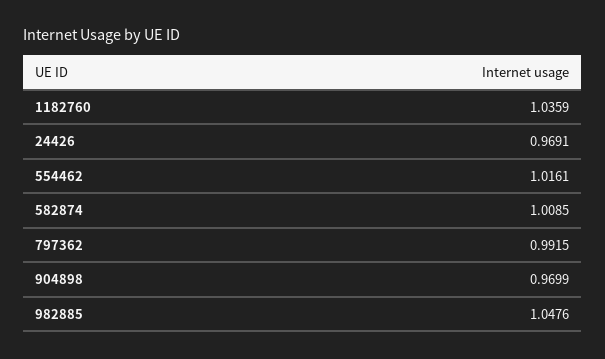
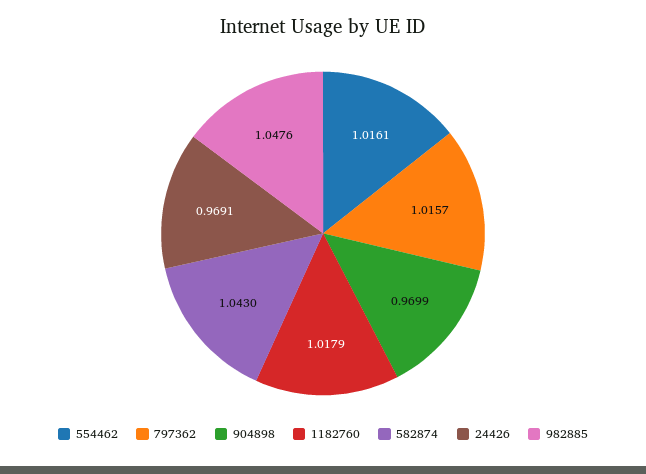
  {
-   "1182760": 1.0359,
+   "1182760": 1.0179,
    "24426": 0.9691,
    "554462": 1.0161,
-   "582874": 1.0085,
+   "582874": 1.043,
-   "797362": 0.9915,
+   "797362": 1.0157,
    "904898": 0.9699,
    "982885": 1.0476
  }

